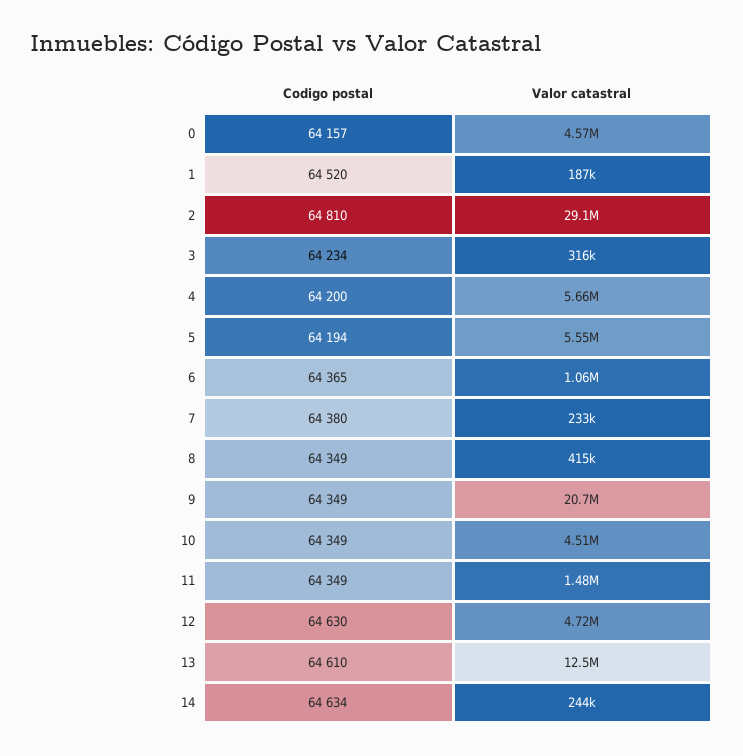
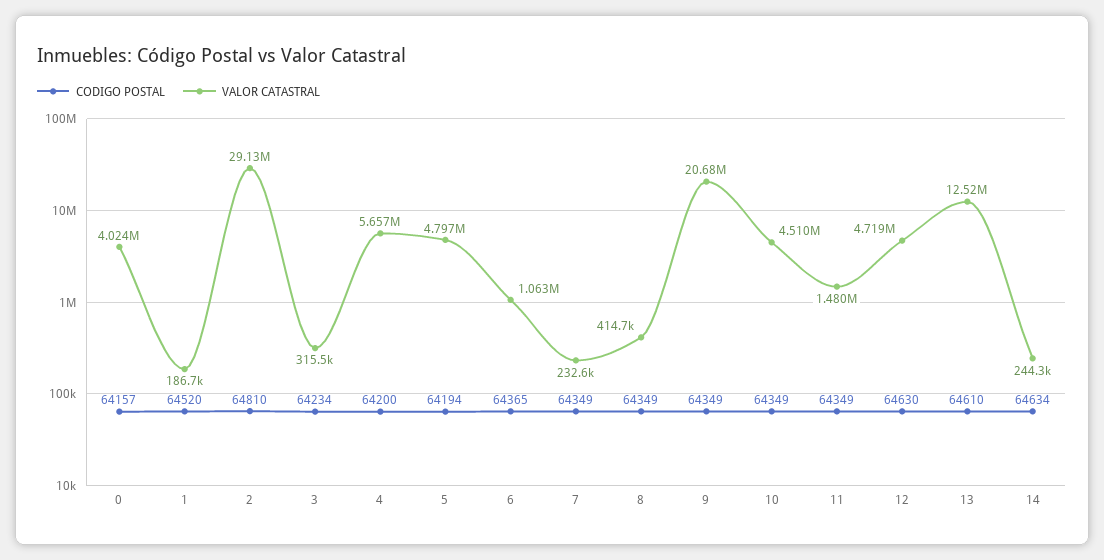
  {
    "Codigo postal": {
      "0": 64157,
      "1": 64520,
      "2": 64810,
      "3": 64234,
      "4": 64200,
      "5": 64194,
      "6": 64365,
-     "7": 64380,
+     "7": 64349,
      "8": 64349,
      "9": 64349,
      "10": 64349,
      "11": 64349,
      "12": 64630,
      "13": 64610,
      "14": 64634
    },
    "Valor catastral": {
-     "0": 4570000,
+     "0": 4024000,
      "1": 186700,
      "2": 29130000,
      "3": 315500,
      "4": 5657000,
-     "5": 5550000,
+     "5": 4797000,
      "6": 1063000,
      "7": 232600,
      "8": 414700,
      "9": 20680000,
      "10": 4510000,
      "11": 1480000,
      "12": 4719000,
      "13": 12520000,
      "14": 244300
    }
  }

